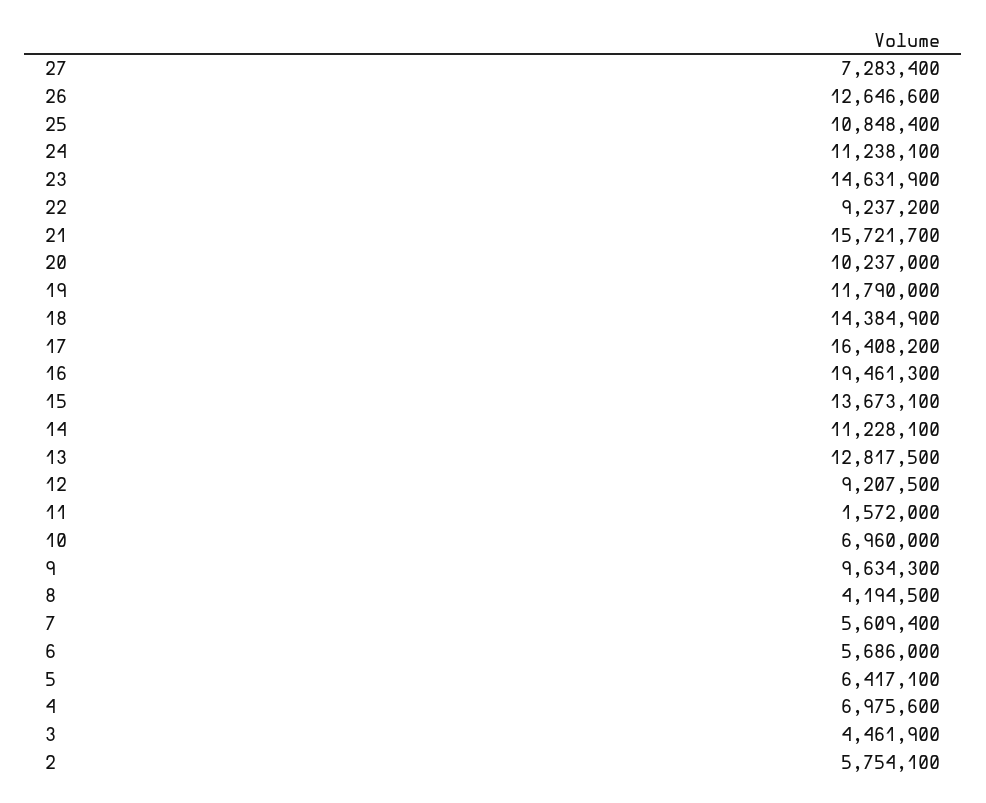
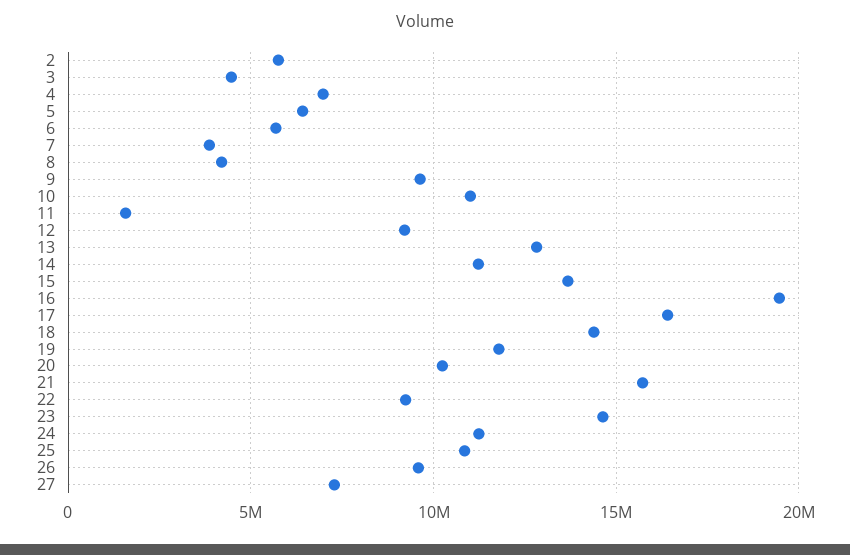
  {
    "27": 7283400,
-   "26": 12646600,
+   "26": 9500000,
    "25": 10848400,
    "24": 11238100,
    "23": 14631900,
    "22": 9237200,
    "21": 15721700,
    "20": 10237000,
    "19": 11790000,
    "18": 14384900,
    "17": 16408200,
    "16": 19461300,
    "15": 13673100,
    "14": 11228100,
    "13": 12817500,
    "12": 9207500,
    "11": 1572000,
-   "10": 6960000,
+   "10": 11000000,
    "9": 9634300,
    "8": 4194500,
-   "7": 5609400,
+   "7": 4000000,
    "6": 5686000,
    "5": 6417100,
    "4": 6975600,
    "3": 4461900,
    "2": 5754100
  }

